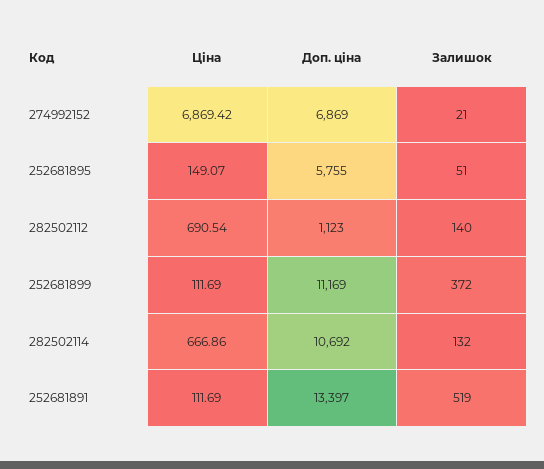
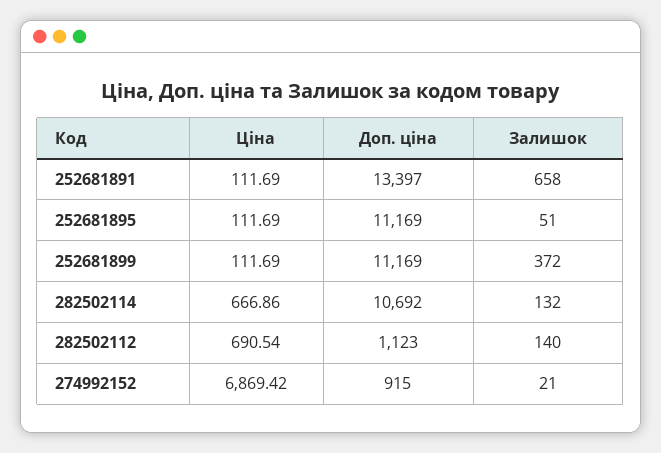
  {
    "Ціна": {
      "274992152": 6869.42,
-     "252681895": 149.07,
+     "252681895": 111.69,
      "282502112": 690.54,
      "252681899": 111.69,
      "282502114": 666.86,
      "252681891": 111.69
    },
    "Доп. ціна": {
-     "274992152": 6869,
+     "274992152": 915,
-     "252681895": 5755,
+     "252681895": 11169,
      "282502112": 1123,
      "252681899": 11169,
      "282502114": 10692,
      "252681891": 13397
    },
    "Залишок": {
      "274992152": 21,
      "252681895": 51,
      "282502112": 140,
      "252681899": 372,
      "282502114": 132,
-     "252681891": 519
+     "252681891": 658
    }
  }

